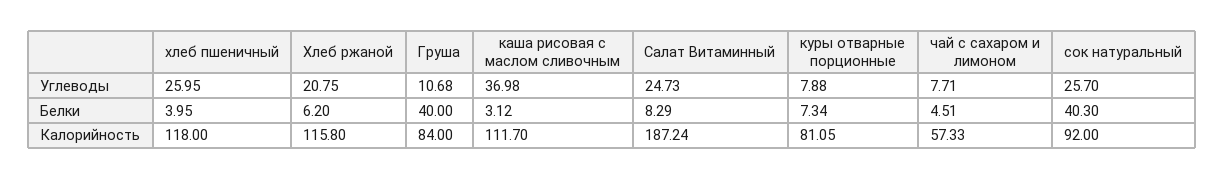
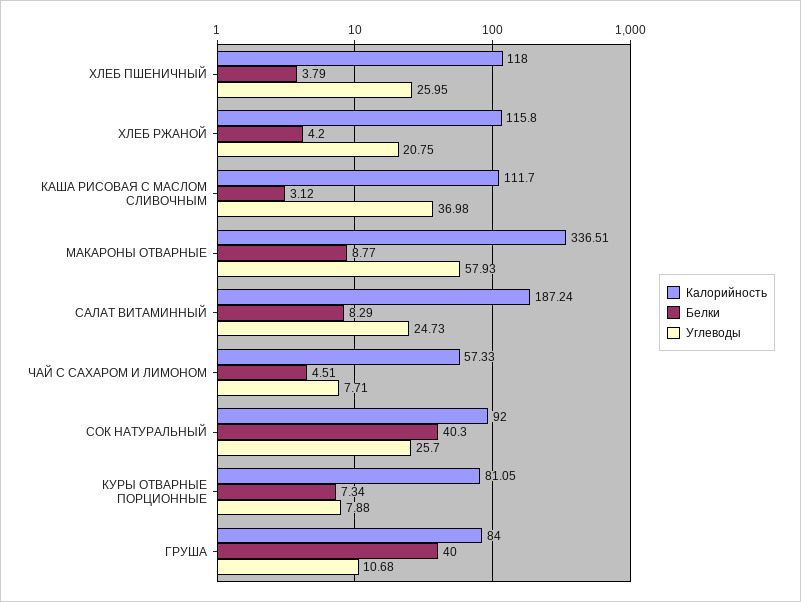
  {
    "Углеводы": {
      "хлеб пшеничный": 25.95,
      "Хлеб ржаной": 20.75,
      "Груша": 10.68,
      "каша рисовая с маслом сливочным": 36.98,
      "Салат Витаминный": 24.73,
      "куры отварные порционные": 7.88,
      "чай с сахаром и лимоном": 7.71,
-     "сок натуральный": 25.7
+     "сок натуральный": 25.7,
+     "МАКАРОНЫ ОТВАРНЫЕ": 57.93
    },
    "Белки": {
-     "хлеб пшеничный": 3.95,
+     "хлеб пшеничный": 3.79,
-     "Хлеб ржаной": 6.2,
+     "Хлеб ржаной": 4.2,
      "Груша": 40,
      "каша рисовая с маслом сливочным": 3.12,
      "Салат Витаминный": 8.29,
      "куры отварные порционные": 7.34,
      "чай с сахаром и лимоном": 4.51,
-     "сок натуральный": 40.3
+     "сок натуральный": 40.3,
+     "МАКАРОНЫ ОТВАРНЫЕ": 8.77
    },
    "Калорийность": {
      "хлеб пшеничный": 118,
      "Хлеб ржаной": 115.8,
      "Груша": 84,
      "каша рисовая с маслом сливочным": 111.7,
      "Салат Витаминный": 187.24,
      "куры отварные порционные": 81.05,
      "чай с сахаром и лимоном": 57.33,
-     "сок натуральный": 92
+     "сок натуральный": 92,
+     "МАКАРОНЫ ОТВАРНЫЕ": 336.51
    }
  }

